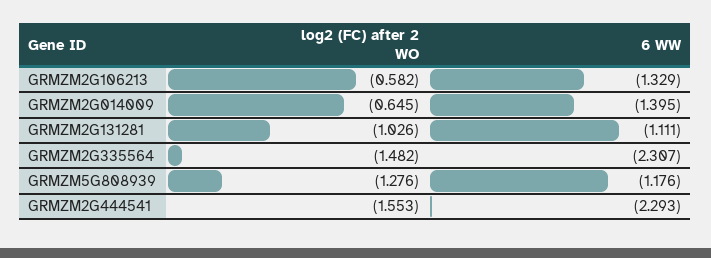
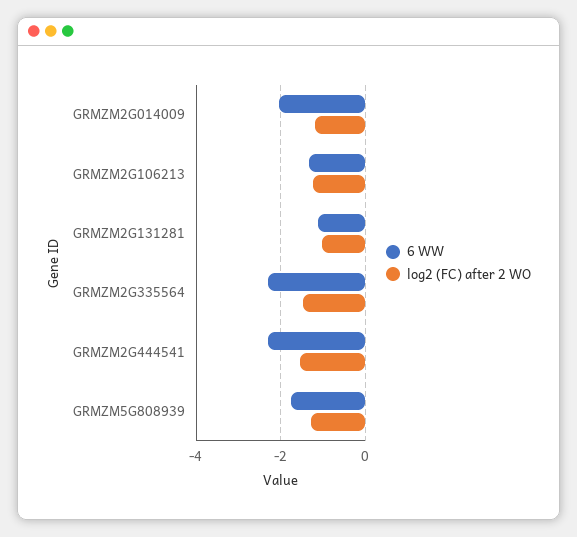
  {
    "log2 (FC) after 2 WO": {
-     "GRMZM2G106213": -0.582,
+     "GRMZM2G106213": -1.2,
-     "GRMZM2G014009": -0.645,
+     "GRMZM2G014009": -1.2,
      "GRMZM2G131281": -1.026,
      "GRMZM2G335564": -1.482,
      "GRMZM5G808939": -1.276,
      "GRMZM2G444541": -1.553
    },
    "6 WW": {
      "GRMZM2G106213": -1.329,
-     "GRMZM2G014009": -1.395,
+     "GRMZM2G014009": -2,
      "GRMZM2G131281": -1.111,
      "GRMZM2G335564": -2.307,
-     "GRMZM5G808939": -1.176,
+     "GRMZM5G808939": -1.8,
      "GRMZM2G444541": -2.293
    }
  }

